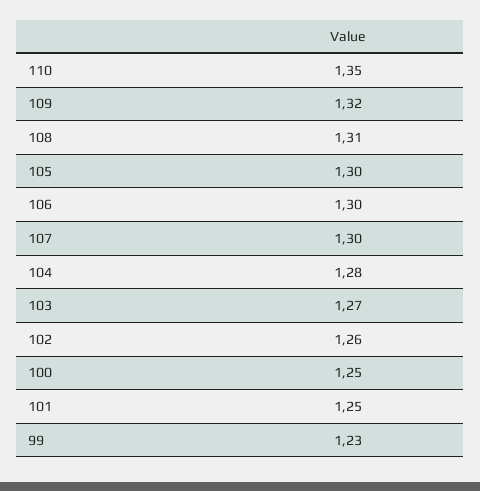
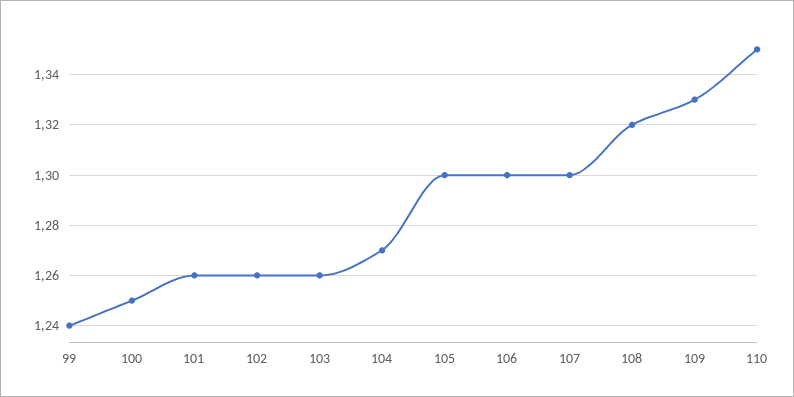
  {
    "110": 1.35,
-   "109": 1.32,
+   "109": 1.33,
-   "108": 1.31,
+   "108": 1.32,
    "105": 1.3,
    "106": 1.3,
    "107": 1.3,
-   "104": 1.28,
+   "104": 1.27,
-   "103": 1.27,
+   "103": 1.26,
    "102": 1.26,
    "100": 1.25,
-   "101": 1.25,
+   "101": 1.26,
-   "99": 1.23
+   "99": 1.24
  }

